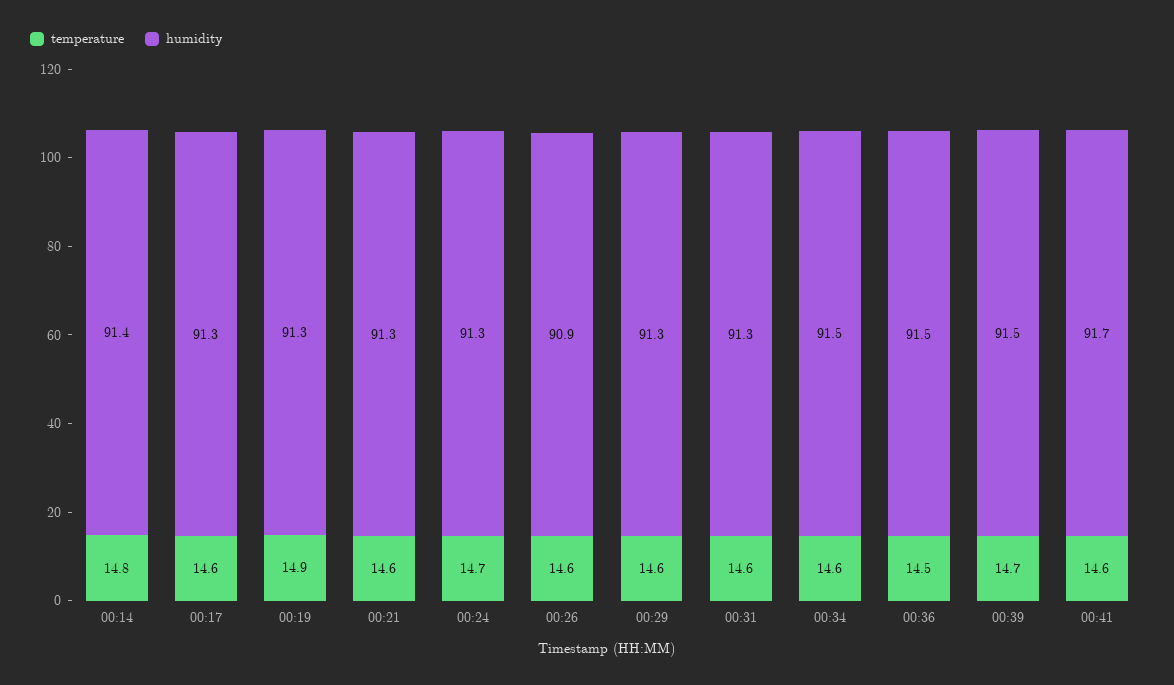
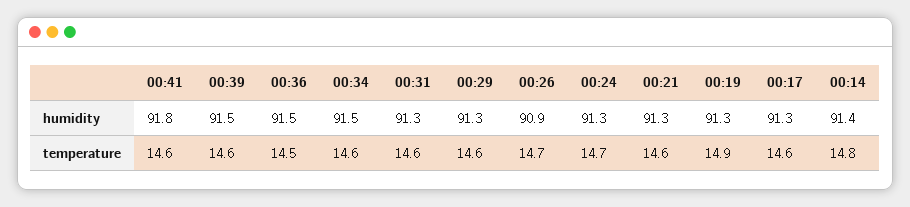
  {
    "temperature": {
      "00:14": 14.8,
      "00:17": 14.6,
      "00:19": 14.9,
      "00:21": 14.6,
      "00:24": 14.7,
-     "00:26": 14.6,
+     "00:26": 14.7,
      "00:29": 14.6,
      "00:31": 14.6,
      "00:34": 14.6,
      "00:36": 14.5,
-     "00:39": 14.7,
+     "00:39": 14.6,
      "00:41": 14.6
    },
    "humidity": {
      "00:14": 91.4,
      "00:17": 91.3,
      "00:19": 91.3,
      "00:21": 91.3,
      "00:24": 91.3,
      "00:26": 90.9,
      "00:29": 91.3,
      "00:31": 91.3,
      "00:34": 91.5,
      "00:36": 91.5,
      "00:39": 91.5,
-     "00:41": 91.7
+     "00:41": 91.8
    }
  }

